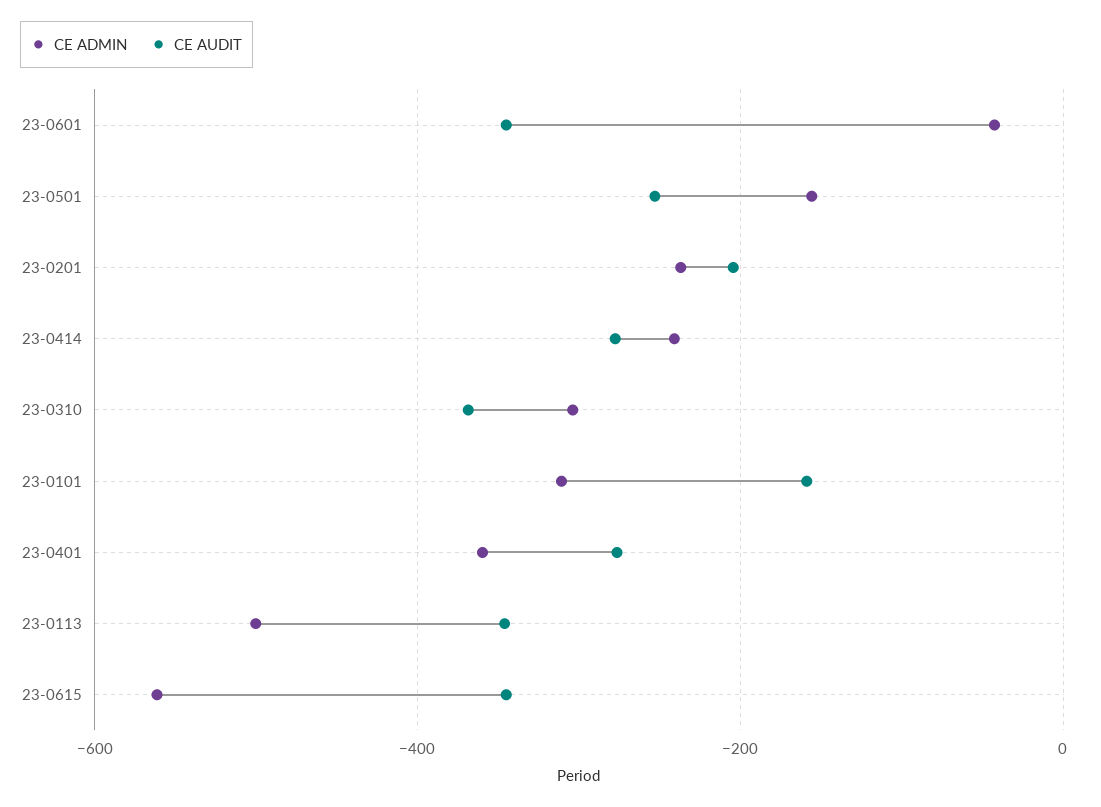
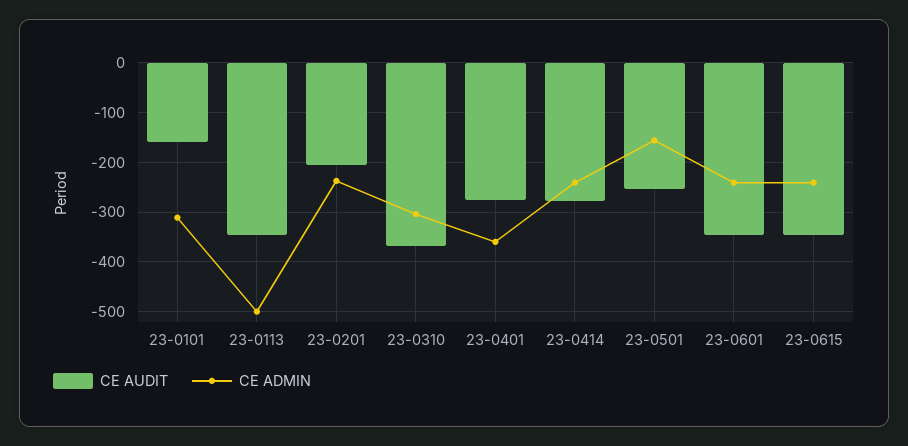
  {
    "CE ADMIN": {
-     "23-0601": -40,
+     "23-0601": -240,
      "23-0501": -160,
      "23-0201": -240,
      "23-0414": -240,
      "23-0310": -300,
      "23-0101": -320,
      "23-0401": -360,
      "23-0113": -500,
-     "23-0615": -560
+     "23-0615": -240
    },
    "CE AUDIT": {
      "23-0601": -340,
      "23-0501": -260,
      "23-0201": -200,
      "23-0414": -280,
      "23-0310": -360,
      "23-0101": -160,
      "23-0401": -280,
      "23-0113": -340,
      "23-0615": -340
    }
  }

